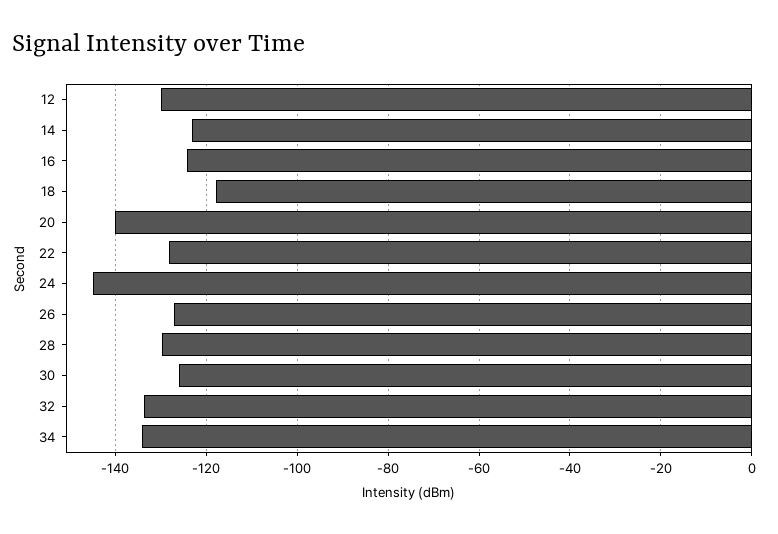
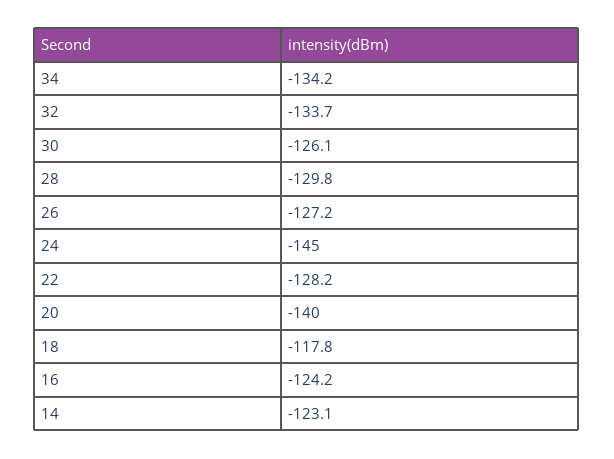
  {
-   "12": -130,
    "14": -123.1,
    "16": -124.2,
    "18": -117.8,
    "20": -140,
    "22": -128.2,
    "24": -145,
    "26": -127.2,
    "28": -129.8,
    "30": -126.1,
    "32": -133.7,
    "34": -134.2
  }

